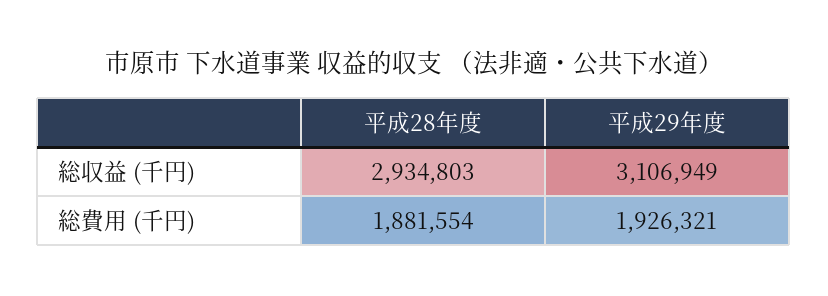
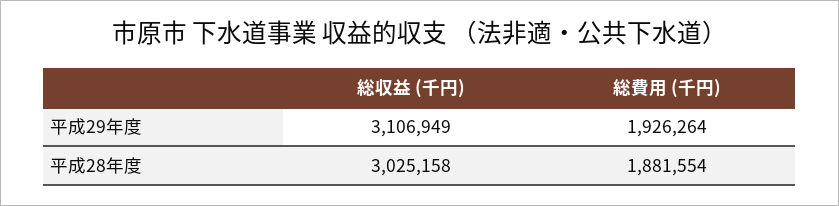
  {
    "平成28年度": {
-     "総収益 (千円)": 2934803,
+     "総収益 (千円)": 3025158,
      "総費用 (千円)": 1881554
    },
    "平成29年度": {
      "総収益 (千円)": 3106949,
-     "総費用 (千円)": 1926321
+     "総費用 (千円)": 1926264
    }
  }

